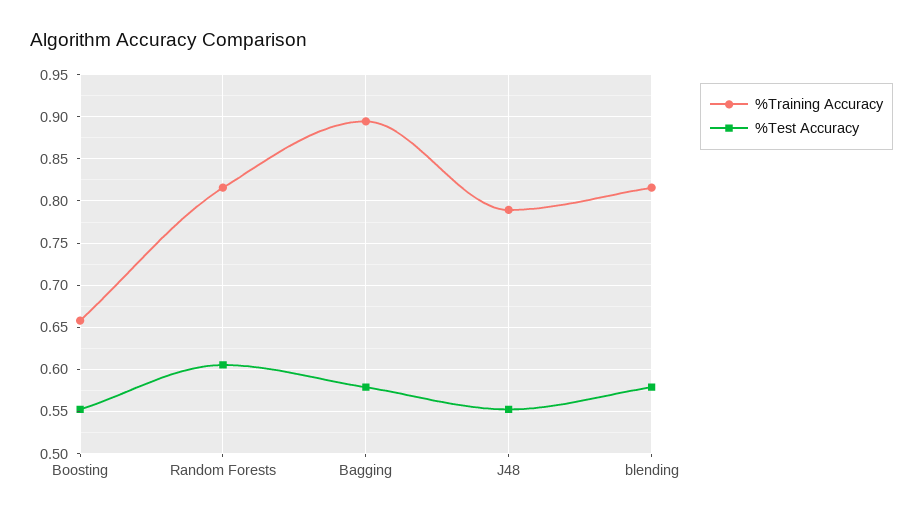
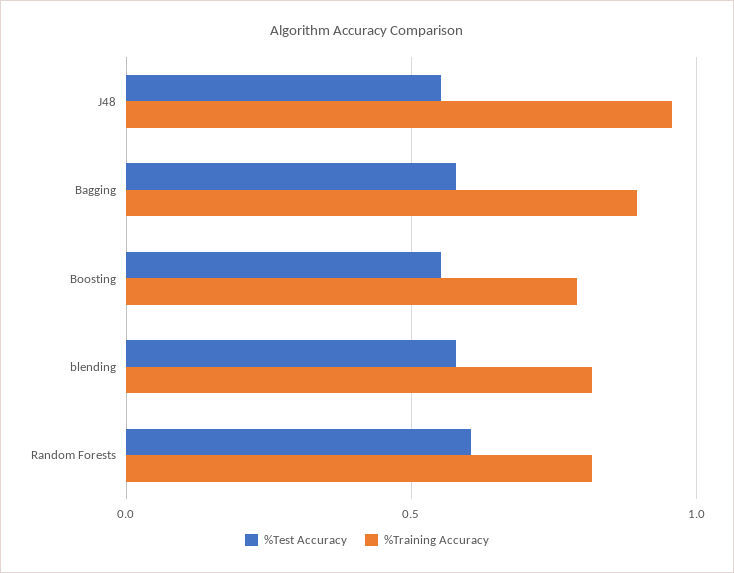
  {
    "%Training Accuracy": {
-     "Boosting": 0.66,
+     "Boosting": 0.8,
      "Random Forests": 0.82,
      "Bagging": 0.89,
-     "J48": 0.79,
+     "J48": 0.95,
      "blending": 0.82
    },
    "%Test Accuracy": {
      "Boosting": 0.55,
      "Random Forests": 0.61,
      "Bagging": 0.58,
      "J48": 0.55,
      "blending": 0.58
    }
  }

